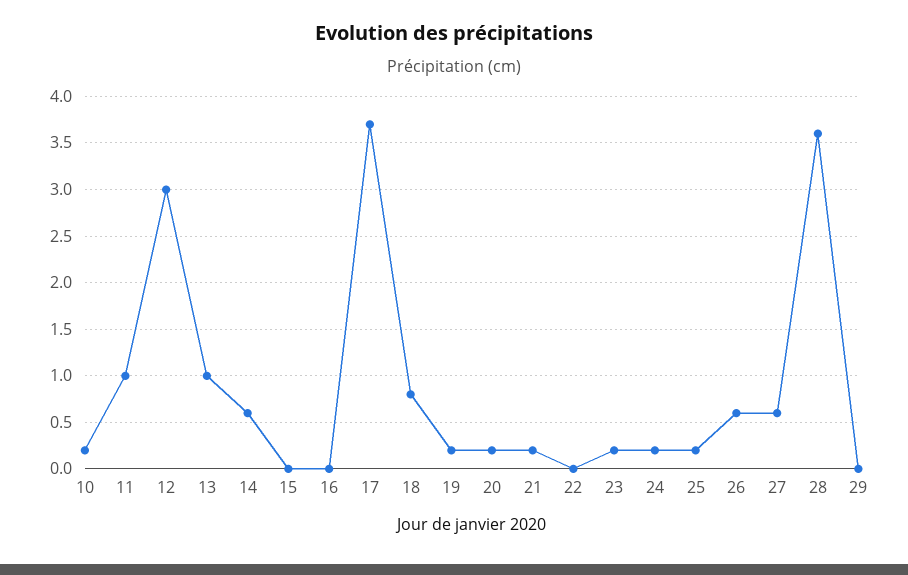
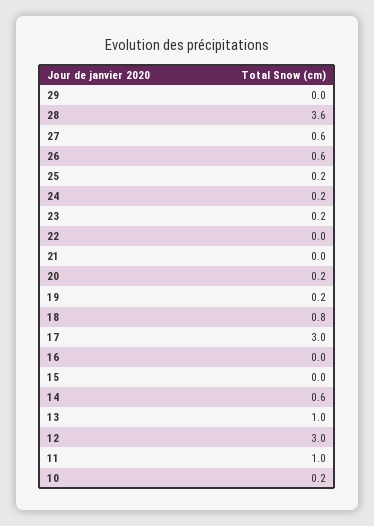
  {
    "10": 0.2,
    "11": 1,
    "12": 3,
    "13": 1,
    "14": 0.6,
    "15": 0,
    "16": 0,
-   "17": 3.7,
+   "17": 3,
    "18": 0.8,
    "19": 0.2,
    "20": 0.2,
-   "21": 0.2,
+   "21": 0,
    "22": 0,
    "23": 0.2,
    "24": 0.2,
    "25": 0.2,
    "26": 0.6,
    "27": 0.6,
    "28": 3.6,
    "29": 0
  }

